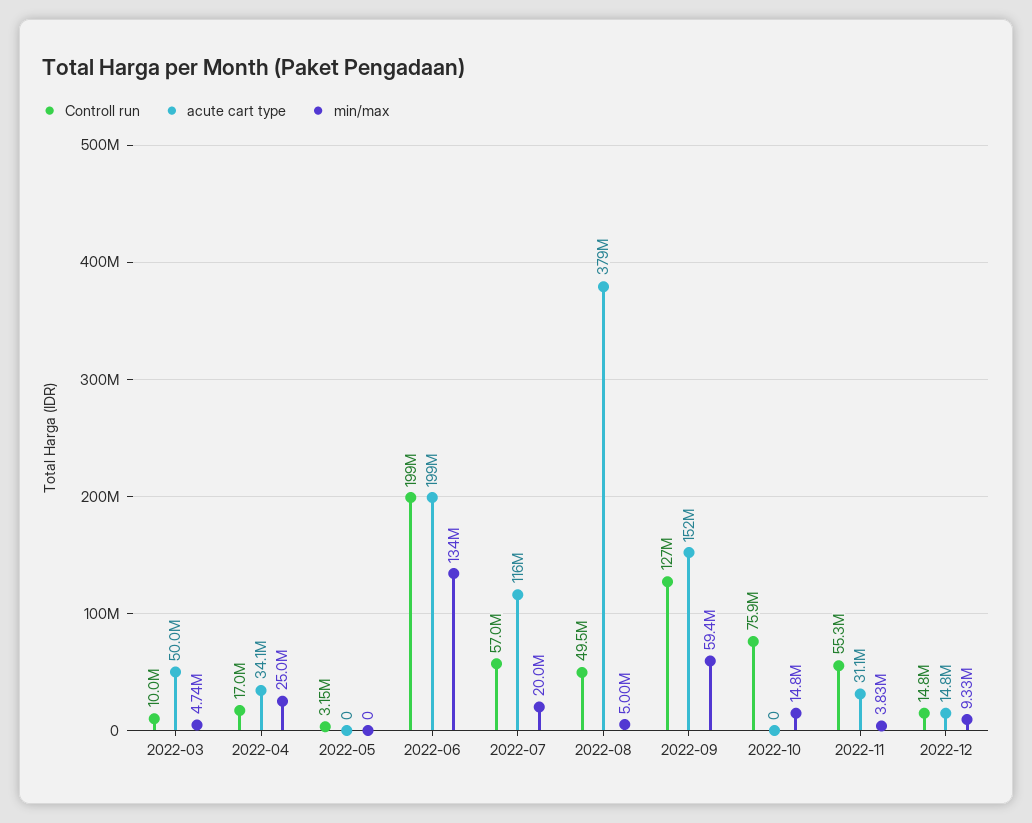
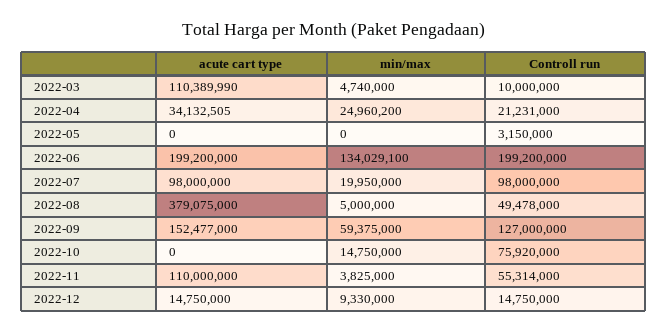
  {
    "Controll run": {
      "2022-03": 10000000,
-     "2022-04": 17000000,
+     "2022-04": 21231000,
      "2022-05": 3150000,
      "2022-06": 199200000,
-     "2022-07": 57000000,
+     "2022-07": 98000000,
      "2022-08": 49478000,
      "2022-09": 127000000,
      "2022-10": 75920000,
      "2022-11": 55314000,
      "2022-12": 14750000
    },
    "acute cart type": {
-     "2022-03": 50000000,
+     "2022-03": 110389990,
      "2022-04": 34132505,
      "2022-05": 0,
      "2022-06": 199200000,
-     "2022-07": 116000000,
+     "2022-07": 98000000,
      "2022-08": 379075000,
      "2022-09": 152477000,
      "2022-10": 0,
-     "2022-11": 31100000,
+     "2022-11": 110000000,
      "2022-12": 14750000
    },
    "min/max": {
      "2022-03": 4740000,
      "2022-04": 24960200,
      "2022-05": 0,
      "2022-06": 134029100,
      "2022-07": 19950000,
      "2022-08": 5000000,
      "2022-09": 59375000,
      "2022-10": 14750000,
      "2022-11": 3825000,
      "2022-12": 9330000
    }
  }

